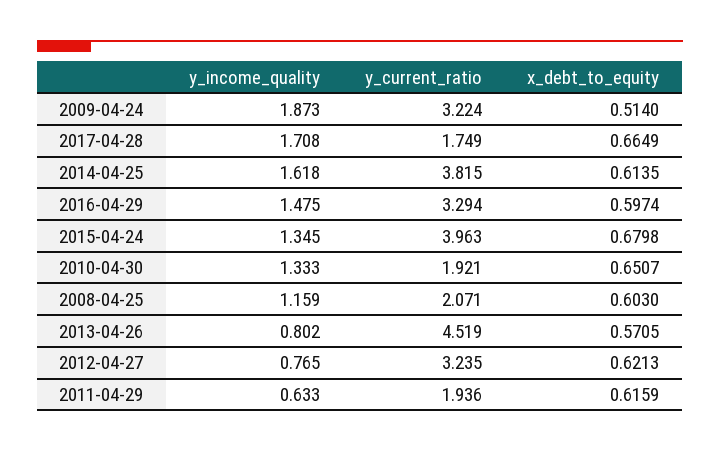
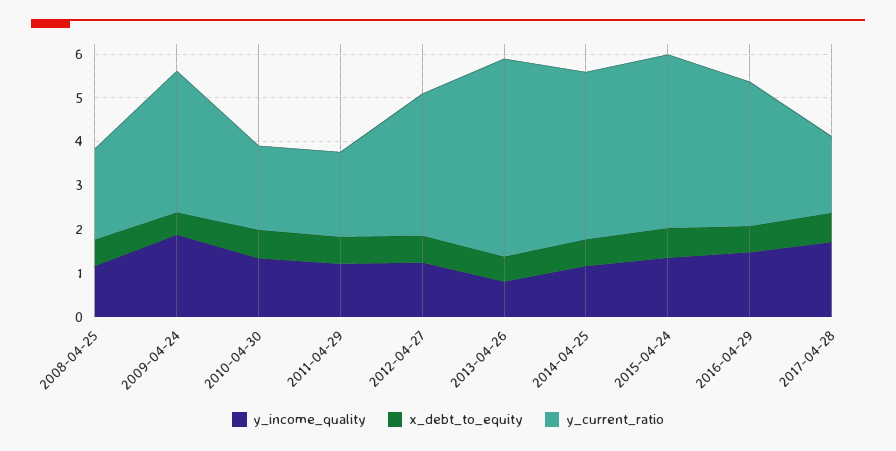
  {
    "y_income_quality": {
      "2009-04-24": 1.873,
      "2017-04-28": 1.708,
-     "2014-04-25": 1.618,
+     "2014-04-25": 1.2,
      "2016-04-29": 1.475,
      "2015-04-24": 1.345,
      "2010-04-30": 1.333,
      "2008-04-25": 1.159,
      "2013-04-26": 0.802,
-     "2012-04-27": 0.765,
+     "2012-04-27": 1.2,
-     "2011-04-29": 0.633
+     "2011-04-29": 1.2
    },
    "y_current_ratio": {
      "2009-04-24": 3.224,
      "2017-04-28": 1.749,
      "2014-04-25": 3.815,
      "2016-04-29": 3.294,
      "2015-04-24": 3.963,
      "2010-04-30": 1.921,
      "2008-04-25": 2.071,
      "2013-04-26": 4.519,
      "2012-04-27": 3.235,
      "2011-04-29": 1.936
    },
    "x_debt_to_equity": {
      "2009-04-24": 0.514,
      "2017-04-28": 0.6649,
      "2014-04-25": 0.6135,
      "2016-04-29": 0.5974,
      "2015-04-24": 0.6798,
      "2010-04-30": 0.6507,
      "2008-04-25": 0.603,
      "2013-04-26": 0.5705,
      "2012-04-27": 0.6213,
      "2011-04-29": 0.6159
    }
  }

